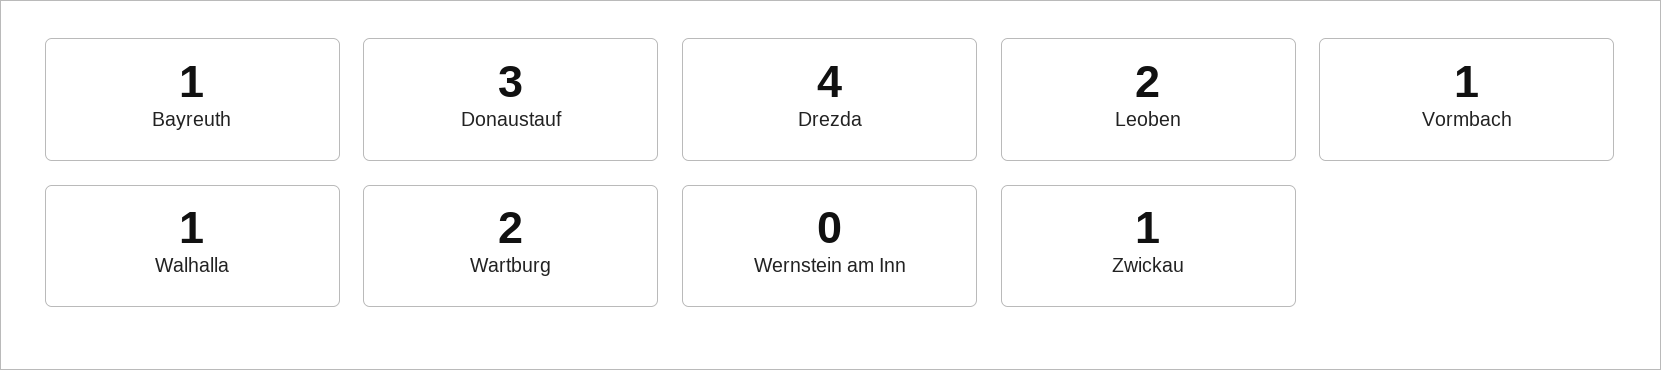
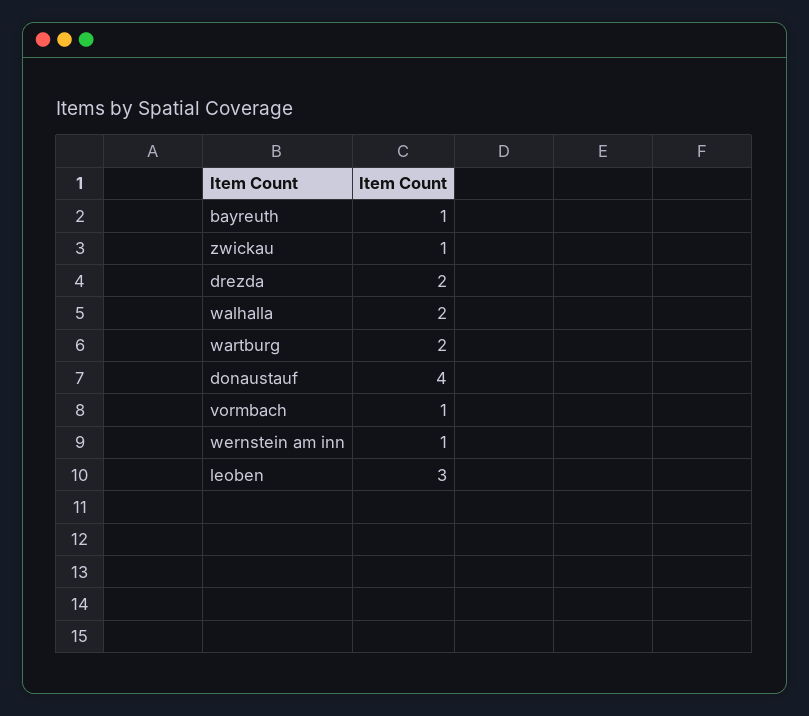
  {
    "Bayreuth": 1,
-   "Donaustauf": 3,
+   "Donaustauf": 4,
-   "Drezda": 4,
+   "Drezda": 2,
-   "Leoben": 2,
+   "Leoben": 3,
    "Vormbach": 1,
-   "Walhalla": 1,
+   "Walhalla": 2,
    "Wartburg": 2,
-   "Wernstein am Inn": 0,
+   "Wernstein am Inn": 1,
    "Zwickau": 1
  }

